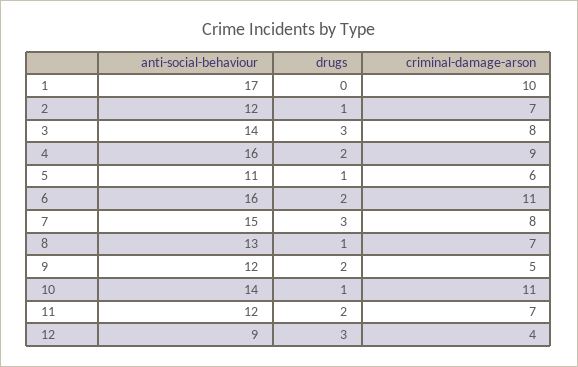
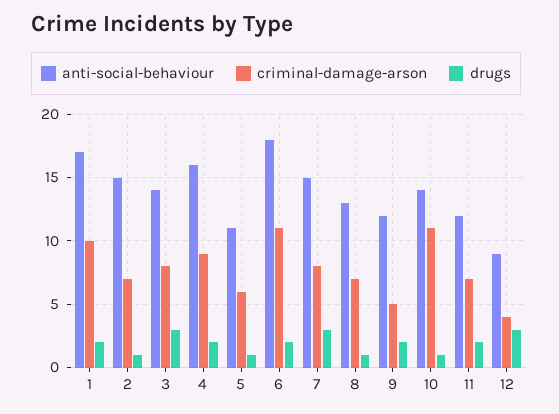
  {
    "anti-social-behaviour": {
      "1": 17,
-     "2": 12,
+     "2": 15,
      "3": 14,
      "4": 16,
      "5": 11,
-     "6": 16,
+     "6": 18,
      "7": 15,
      "8": 13,
      "9": 12,
      "10": 14,
      "11": 12,
      "12": 9
    },
    "drugs": {
-     "1": 0,
+     "1": 2,
      "2": 1,
      "3": 3,
      "4": 2,
      "5": 1,
      "6": 2,
      "7": 3,
      "8": 1,
      "9": 2,
      "10": 1,
      "11": 2,
      "12": 3
    },
    "criminal-damage-arson": {
      "1": 10,
      "2": 7,
      "3": 8,
      "4": 9,
      "5": 6,
      "6": 11,
      "7": 8,
      "8": 7,
      "9": 5,
      "10": 11,
      "11": 7,
      "12": 4
    }
  }

